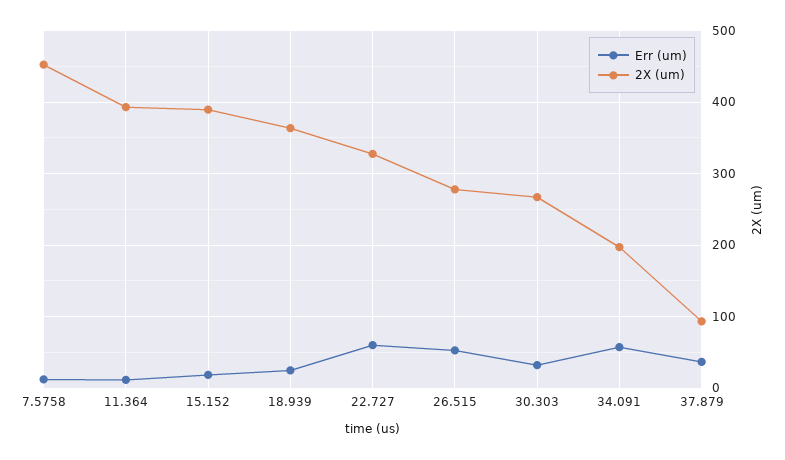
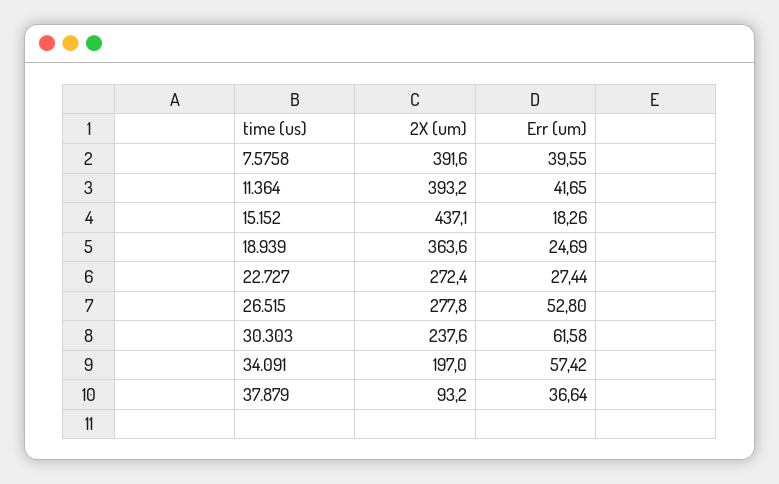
  {
    "Err (um)": {
-     "7.5758": 10,
+     "7.5758": 39.55,
-     "11.364": 10,
+     "11.364": 41.65,
      "15.152": 18.26,
      "18.939": 24.69,
-     "22.727": 60,
+     "22.727": 27.44,
      "26.515": 52.8,
-     "30.303": 30,
+     "30.303": 61.58,
      "34.091": 57.42,
      "37.879": 36.64
    },
    "2X (um)": {
-     "7.5758": 450,
+     "7.5758": 391.6,
      "11.364": 393.2,
-     "15.152": 390,
+     "15.152": 437.1,
      "18.939": 363.6,
-     "22.727": 330,
+     "22.727": 272.4,
      "26.515": 277.8,
-     "30.303": 270,
+     "30.303": 237.6,
      "34.091": 197,
      "37.879": 93.2
    }
  }

